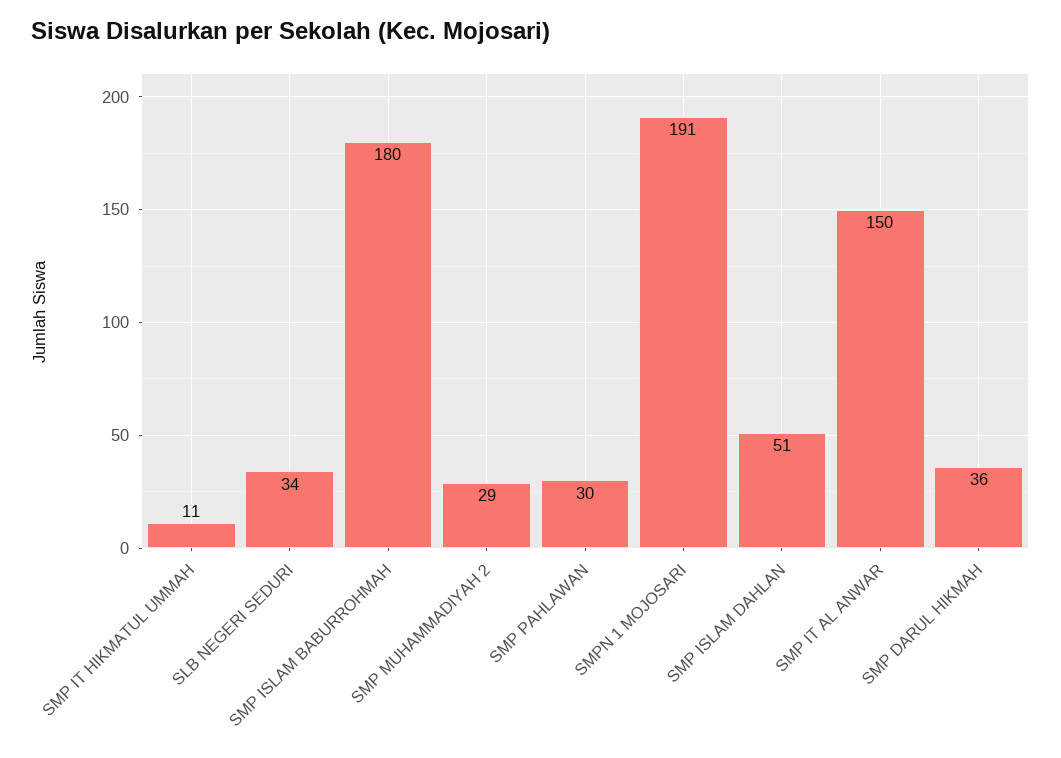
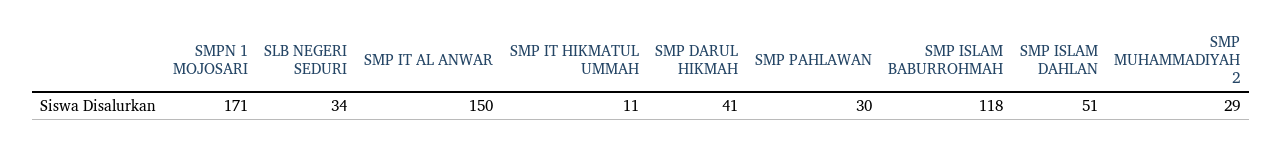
  {
    "SMP IT HIKMATUL UMMAH": 11,
    "SLB NEGERI SEDURI": 34,
-   "SMP ISLAM BABURROHMAH": 180,
+   "SMP ISLAM BABURROHMAH": 118,
    "SMP MUHAMMADIYAH 2": 29,
    "SMP PAHLAWAN": 30,
-   "SMPN 1 MOJOSARI": 191,
+   "SMPN 1 MOJOSARI": 171,
    "SMP ISLAM DAHLAN": 51,
    "SMP IT AL ANWAR": 150,
-   "SMP DARUL HIKMAH": 36
+   "SMP DARUL HIKMAH": 41
  }

